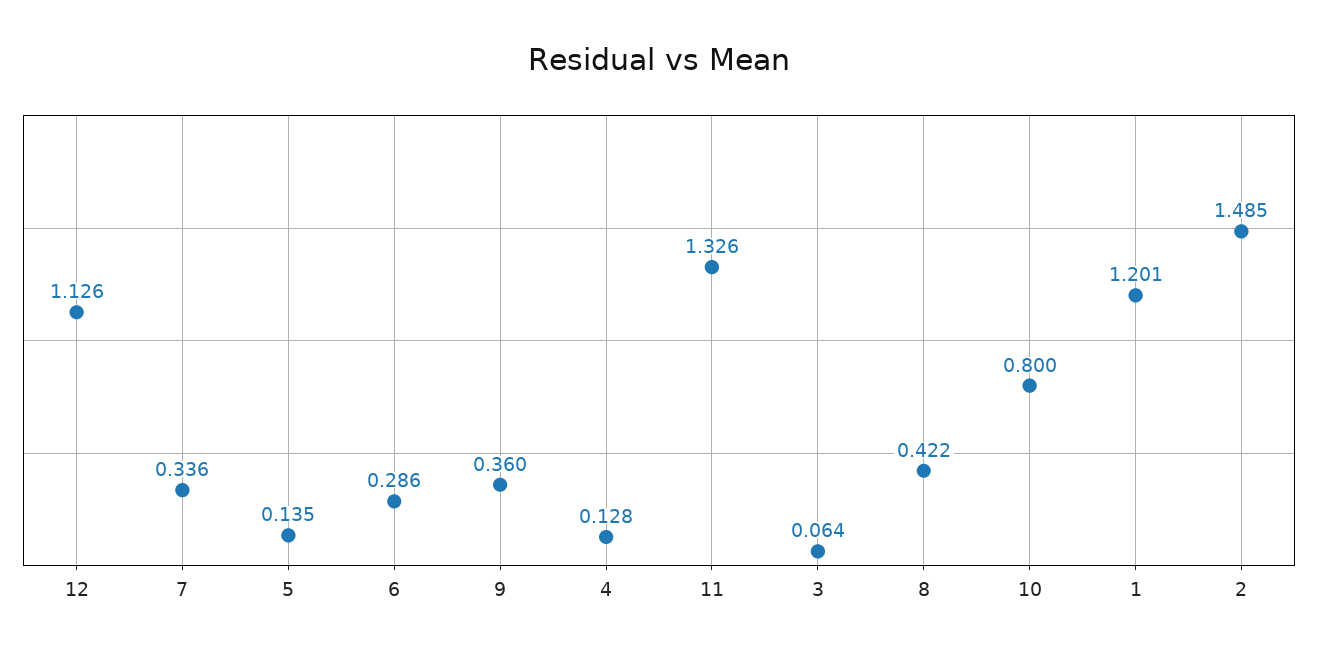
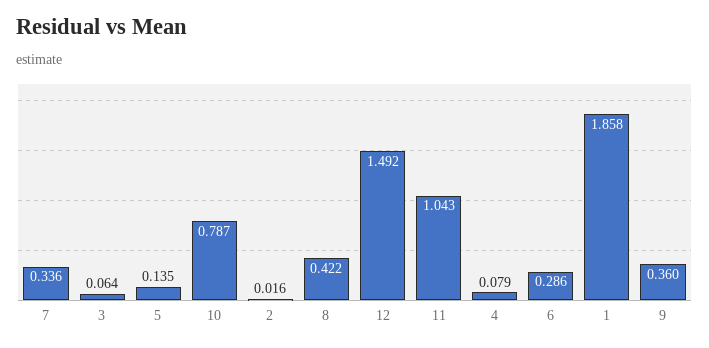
  {
-   "12": 1.126,
+   "12": 1.492,
    "7": 0.336,
    "5": 0.135,
    "6": 0.286,
    "9": 0.36,
-   "4": 0.128,
+   "4": 0.079,
-   "11": 1.326,
+   "11": 1.043,
    "3": 0.064,
    "8": 0.422,
-   "10": 0.8,
+   "10": 0.787,
-   "1": 1.201,
+   "1": 1.858,
-   "2": 1.485
+   "2": 0.016
  }

